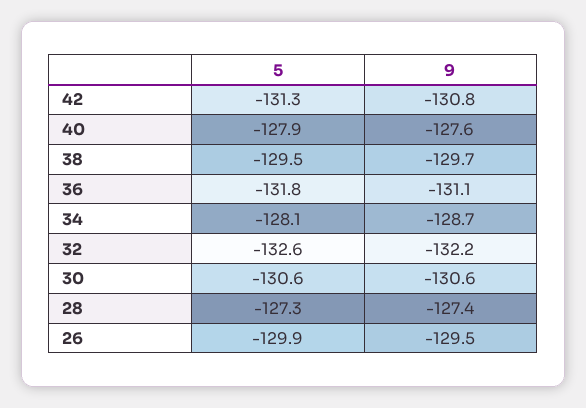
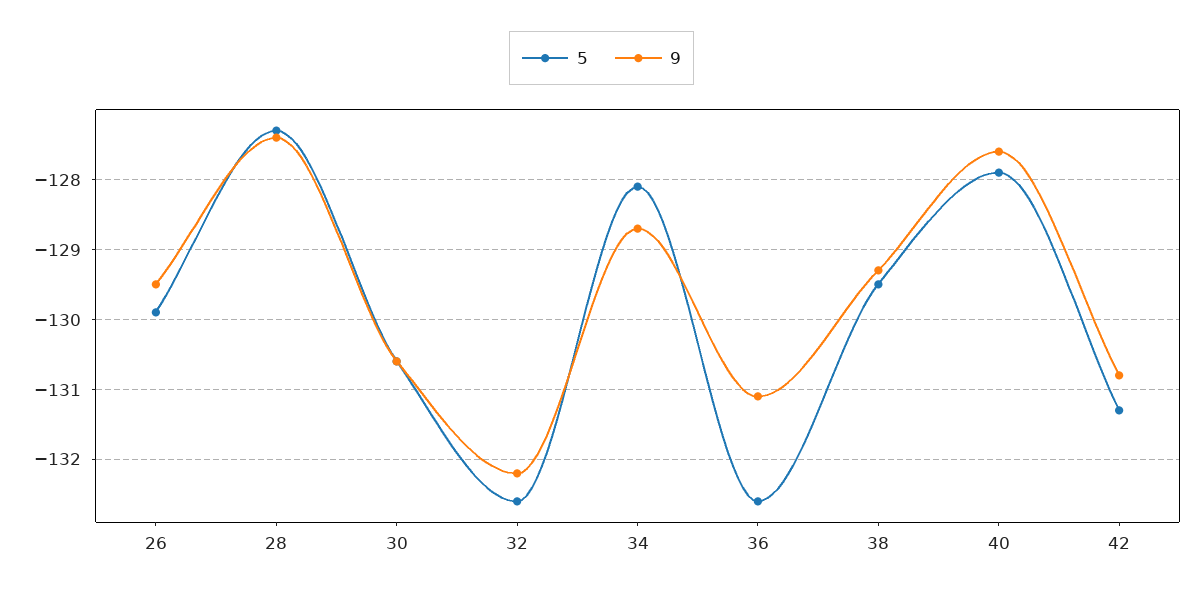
  {
    "5": {
      "42": -131.3,
      "40": -127.9,
      "38": -129.5,
-     "36": -131.8,
+     "36": -132.6,
      "34": -128.1,
      "32": -132.6,
      "30": -130.6,
      "28": -127.3,
      "26": -129.9
    },
    "9": {
      "42": -130.8,
      "40": -127.6,
-     "38": -129.7,
+     "38": -129.3,
      "36": -131.1,
      "34": -128.7,
      "32": -132.2,
      "30": -130.6,
      "28": -127.4,
      "26": -129.5
    }
  }

